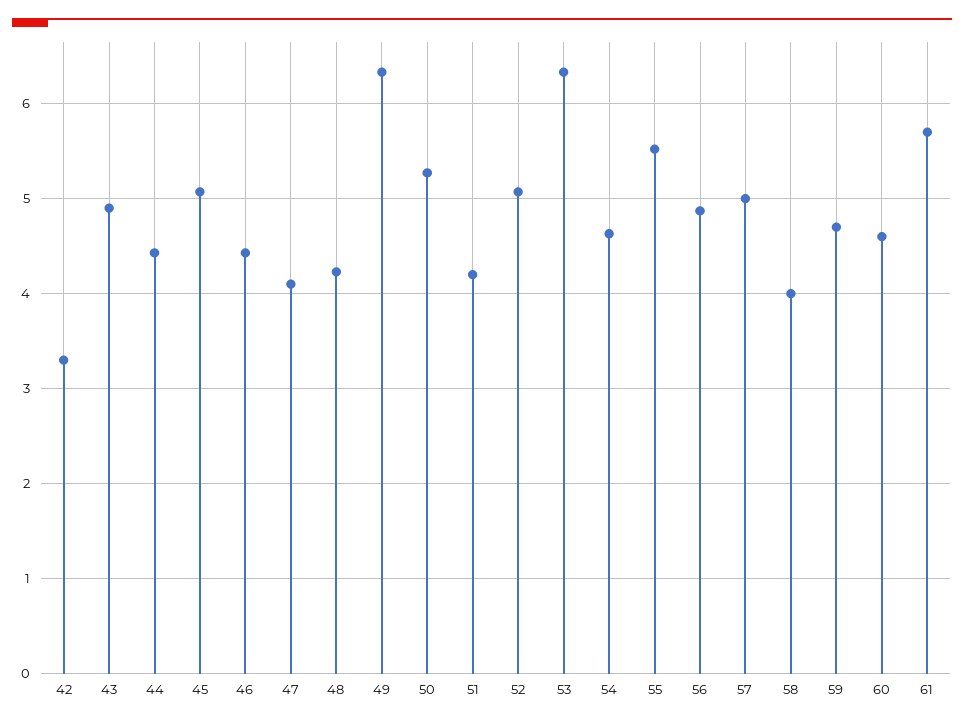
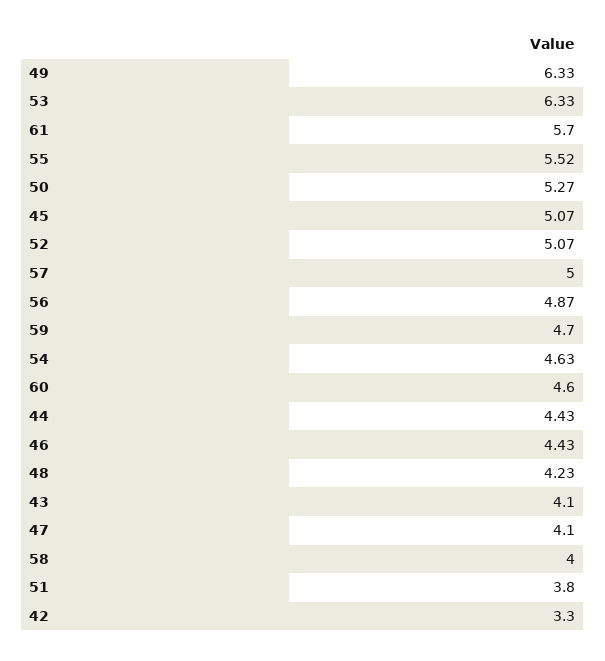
  {
    "42": 3.3,
-   "43": 4.9,
+   "43": 4.1,
    "44": 4.43,
    "45": 5.07,
    "46": 4.43,
    "47": 4.1,
    "48": 4.23,
    "49": 6.33,
    "50": 5.27,
-   "51": 4.2,
+   "51": 3.8,
    "52": 5.07,
    "53": 6.33,
    "54": 4.63,
    "55": 5.52,
    "56": 4.87,
    "57": 5,
    "58": 4,
    "59": 4.7,
    "60": 4.6,
    "61": 5.7
  }

